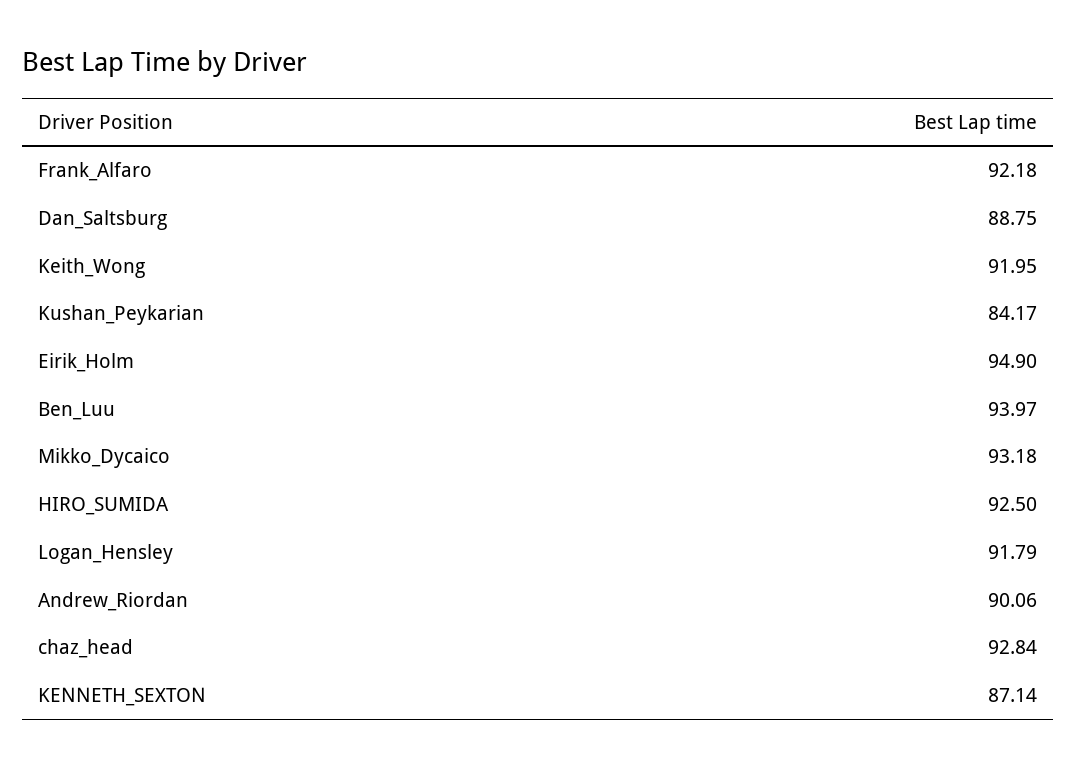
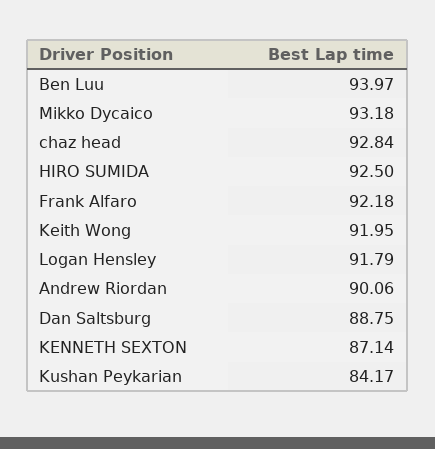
  {
    "Frank_Alfaro": 92.18,
    "Dan_Saltsburg": 88.75,
    "Keith_Wong": 91.95,
    "Kushan_Peykarian": 84.17,
-   "Eirik_Holm": 94.9,
    "Ben_Luu": 93.97,
    "Mikko_Dycaico": 93.18,
    "HIRO_SUMIDA": 92.5,
    "Logan_Hensley": 91.79,
    "Andrew_Riordan": 90.06,
    "chaz_head": 92.84,
    "KENNETH_SEXTON": 87.14
  }

